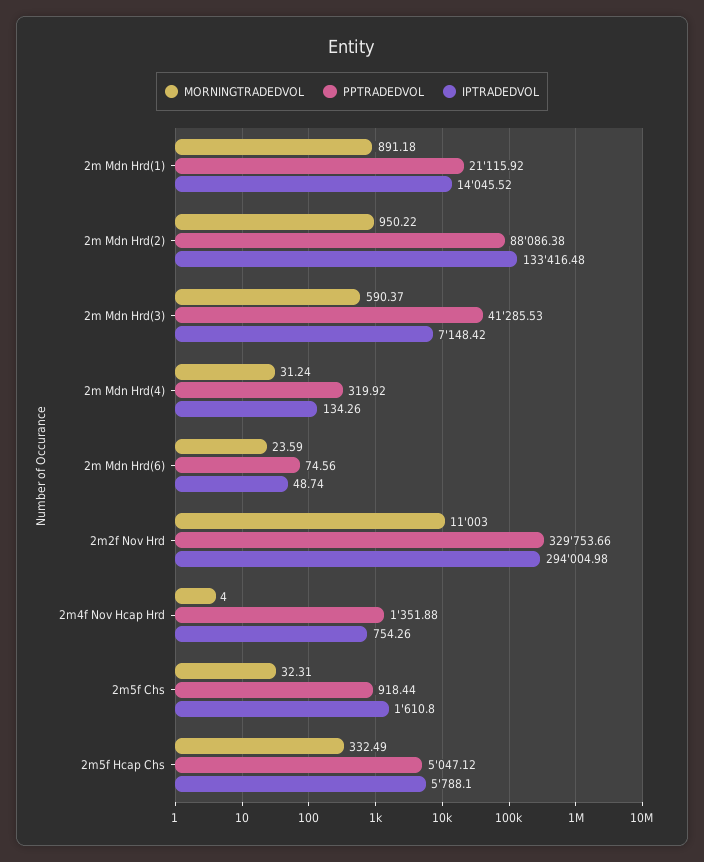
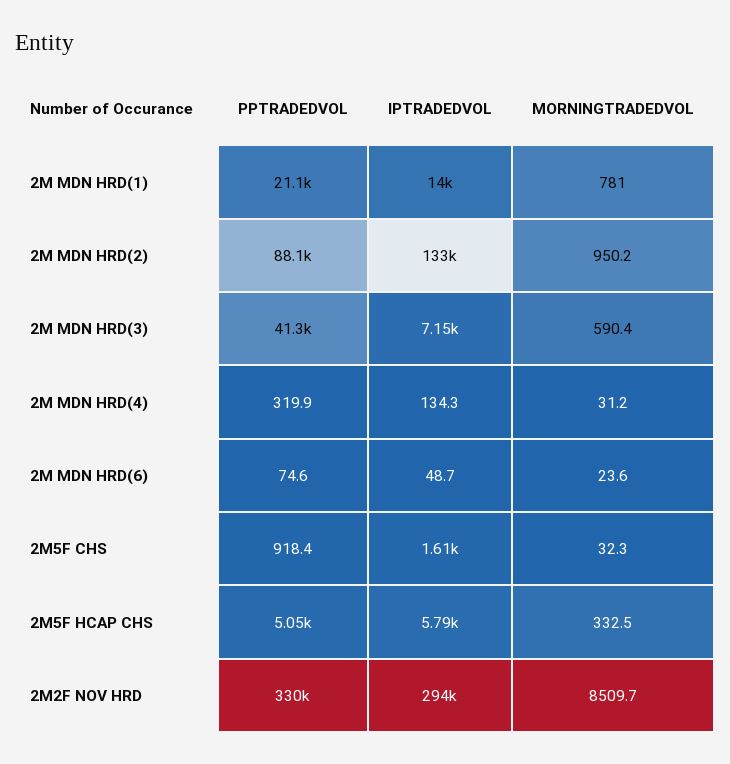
  {
    "MORNINGTRADEDVOL": {
-     "2m Mdn Hrd(1)": 891.18,
+     "2m Mdn Hrd(1)": 781,
      "2m Mdn Hrd(2)": 950.22,
      "2m Mdn Hrd(3)": 590.37,
      "2m Mdn Hrd(4)": 31.24,
      "2m Mdn Hrd(6)": 23.59,
-     "2m2f Nov Hrd": 11003,
+     "2m2f Nov Hrd": 8509.7,
-     "2m4f Nov Hcap Hrd": 4,
      "2m5f Chs": 32.31,
      "2m5f Hcap Chs": 332.49
    },
    "PPTRADEDVOL": {
      "2m Mdn Hrd(1)": 21115.92,
      "2m Mdn Hrd(2)": 88086.38,
      "2m Mdn Hrd(3)": 41285.53,
      "2m Mdn Hrd(4)": 319.92,
      "2m Mdn Hrd(6)": 74.56,
      "2m2f Nov Hrd": 329753.66,
-     "2m4f Nov Hcap Hrd": 1351.88,
      "2m5f Chs": 918.44,
      "2m5f Hcap Chs": 5047.12
    },
    "IPTRADEDVOL": {
      "2m Mdn Hrd(1)": 14045.52,
      "2m Mdn Hrd(2)": 133416.48,
      "2m Mdn Hrd(3)": 7148.42,
      "2m Mdn Hrd(4)": 134.26,
      "2m Mdn Hrd(6)": 48.74,
      "2m2f Nov Hrd": 294004.98,
-     "2m4f Nov Hcap Hrd": 754.26,
      "2m5f Chs": 1610.8,
      "2m5f Hcap Chs": 5788.1
    }
  }

